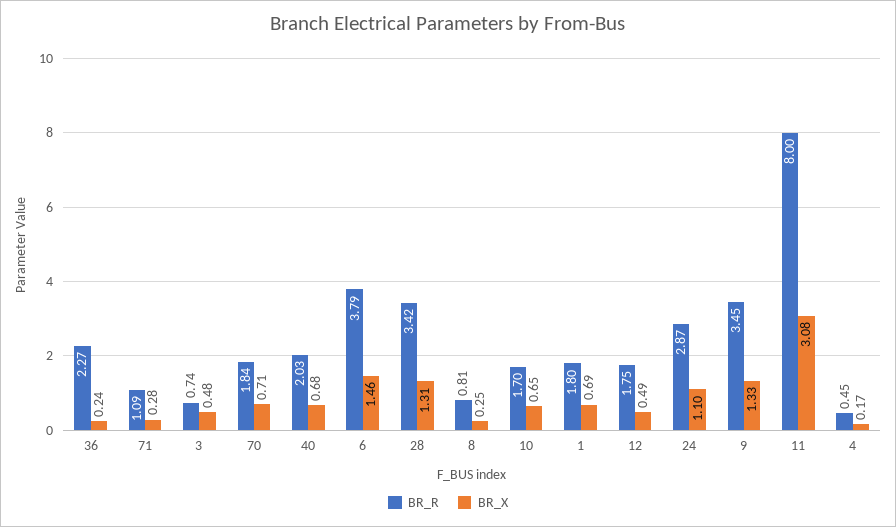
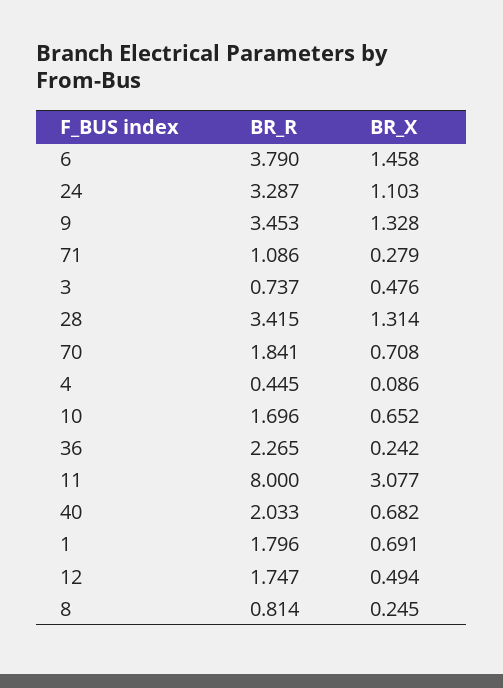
  {
    "BR_R": {
      "36": 2.265,
      "71": 1.086,
      "3": 0.737,
      "70": 1.841,
      "40": 2.033,
      "6": 3.79,
      "28": 3.415,
      "8": 0.814,
      "10": 1.696,
      "1": 1.796,
      "12": 1.747,
-     "24": 2.87,
+     "24": 3.287,
      "9": 3.453,
      "11": 8,
      "4": 0.445
    },
    "BR_X": {
      "36": 0.242,
      "71": 0.279,
      "3": 0.476,
      "70": 0.708,
      "40": 0.682,
      "6": 1.458,
      "28": 1.314,
      "8": 0.245,
      "10": 0.652,
      "1": 0.691,
      "12": 0.494,
      "24": 1.103,
      "9": 1.328,
      "11": 3.077,
-     "4": 0.17
+     "4": 0.086
    }
  }

